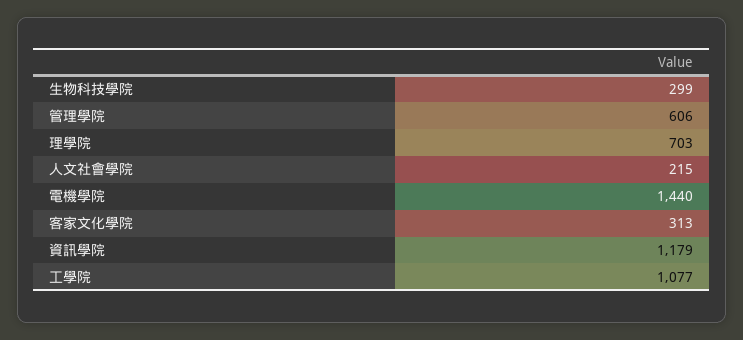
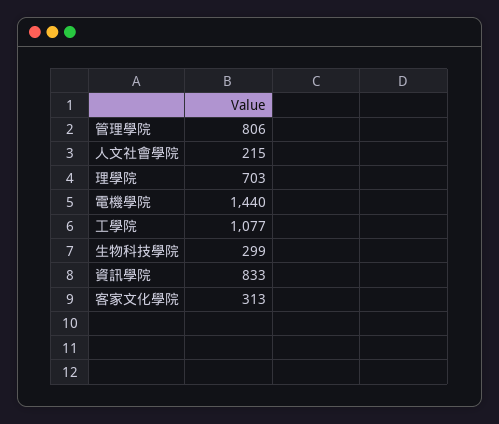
  {
    "生物科技學院": 299,
-   "管理學院": 606,
+   "管理學院": 806,
    "理學院": 703,
    "人文社會學院": 215,
    "電機學院": 1440,
    "客家文化學院": 313,
-   "資訊學院": 1179,
+   "資訊學院": 833,
    "工學院": 1077
  }

